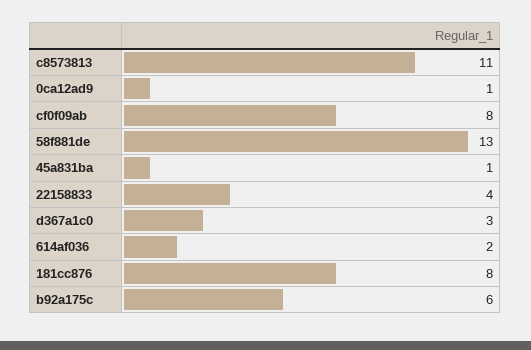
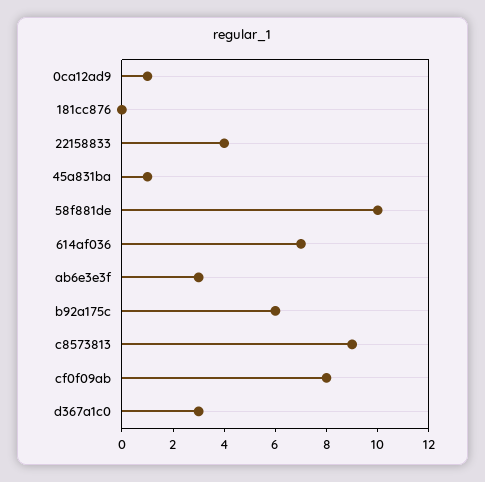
  {
-   "c8573813": 11,
+   "c8573813": 9,
    "0ca12ad9": 1,
    "cf0f09ab": 8,
-   "58f881de": 13,
+   "58f881de": 10,
    "45a831ba": 1,
    "22158833": 4,
    "d367a1c0": 3,
-   "614af036": 2,
+   "614af036": 7,
-   "181cc876": 8,
+   "181cc876": 0,
-   "b92a175c": 6
+   "b92a175c": 6,
+   "ab6e3e3f": 3
  }

